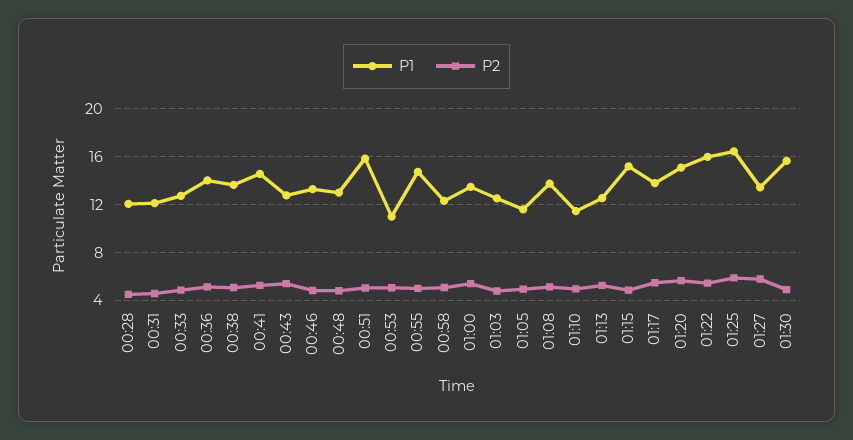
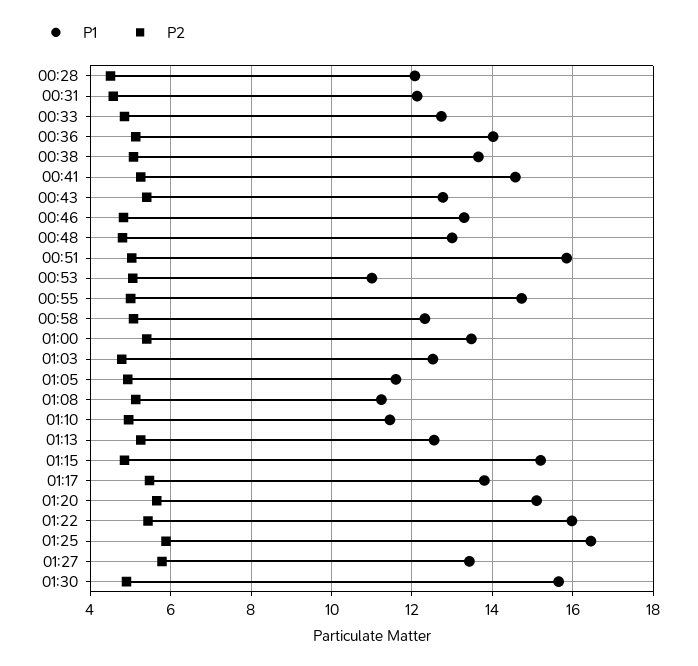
  {
    "P1": {
      "00:28": 12,
      "00:31": 12.2,
      "00:33": 12.8,
      "00:36": 14,
      "00:38": 13.6,
      "00:41": 14.6,
      "00:43": 12.8,
      "00:46": 13.4,
      "00:48": 13,
      "00:51": 15.8,
      "00:53": 11,
      "00:55": 14.8,
      "00:58": 12.4,
      "01:00": 13.4,
      "01:03": 12.6,
      "01:05": 11.6,
-     "01:08": 14,
+     "01:08": 11.2,
      "01:10": 11.4,
      "01:13": 12.6,
      "01:15": 15.2,
      "01:17": 13.8,
      "01:20": 15.2,
      "01:22": 16,
      "01:25": 16.4,
      "01:27": 13.4,
      "01:30": 15.6
    },
    "P2": {
      "00:28": 4.6,
      "00:31": 4.6,
      "00:33": 4.8,
      "00:36": 5.2,
      "00:38": 5,
      "00:41": 5.2,
      "00:43": 5.4,
      "00:46": 4.8,
      "00:48": 4.8,
      "00:51": 5,
      "00:53": 5,
      "00:55": 5,
      "00:58": 5,
      "01:00": 5.4,
      "01:03": 4.8,
      "01:05": 5,
      "01:08": 5.2,
      "01:10": 5,
      "01:13": 5.2,
      "01:15": 4.8,
      "01:17": 5.4,
      "01:20": 5.6,
      "01:22": 5.4,
      "01:25": 5.8,
      "01:27": 5.8,
      "01:30": 5
    }
  }

